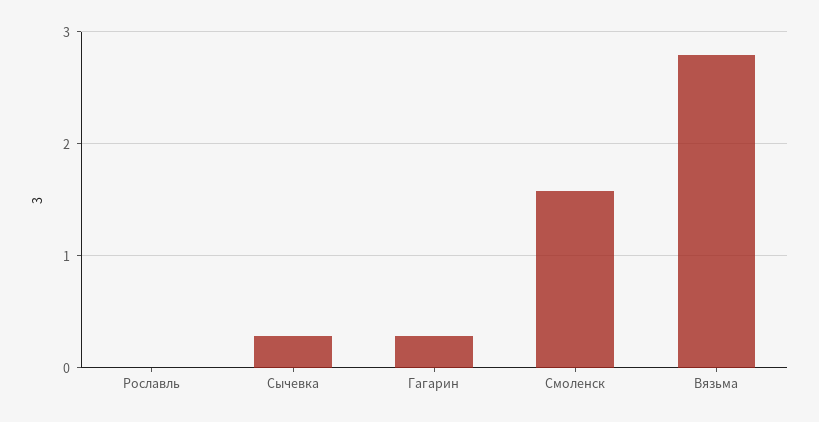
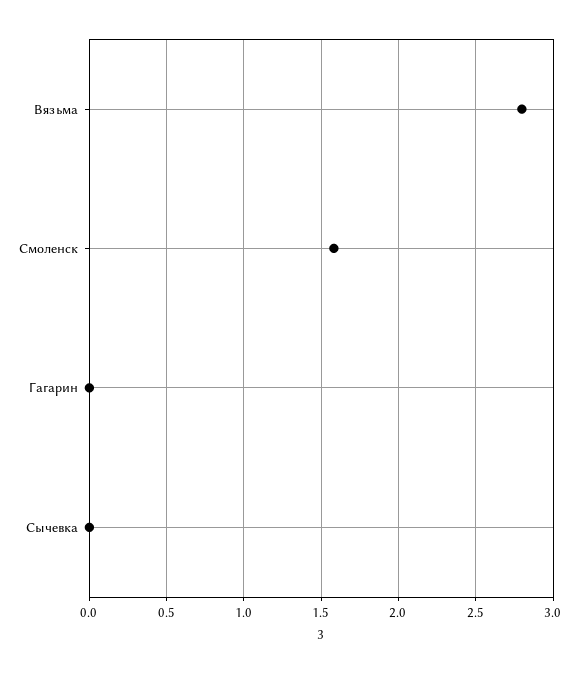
  {
-   "Рославль": 0,
-   "Сычевка": 0.3,
+   "Сычевка": 0,
-   "Гагарин": 0.3,
+   "Гагарин": 0,
    "Смоленск": 1.6,
    "Вязьма": 2.8
  }

